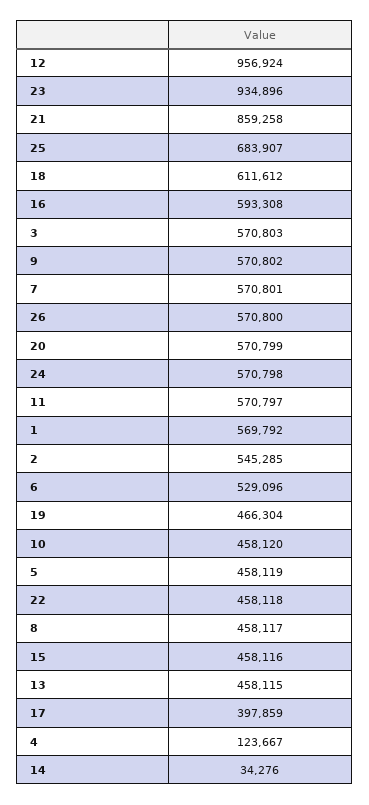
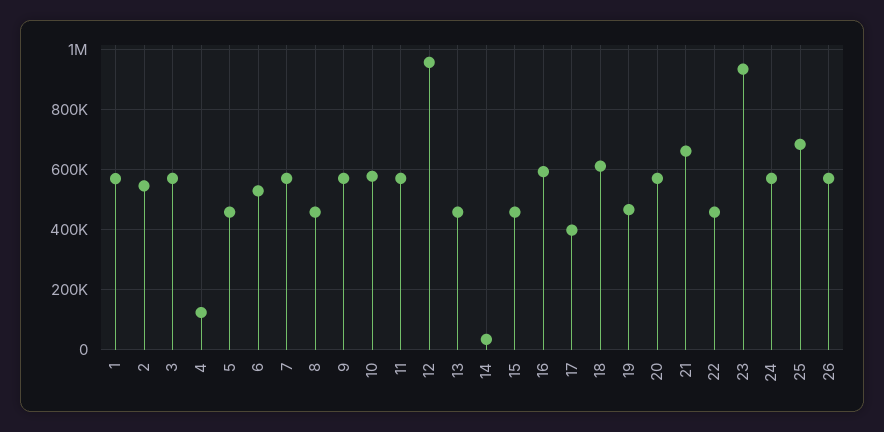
  {
    "12": 956924,
    "23": 934896,
-   "21": 859258,
+   "21": 660000,
    "25": 683907,
    "18": 611612,
    "16": 593308,
    "3": 570803,
    "9": 570802,
    "7": 570801,
    "26": 570800,
    "20": 570799,
    "24": 570798,
    "11": 570797,
    "1": 569792,
    "2": 545285,
    "6": 529096,
    "19": 466304,
-   "10": 458120,
+   "10": 580000,
    "5": 458119,
    "22": 458118,
    "8": 458117,
    "15": 458116,
    "13": 458115,
    "17": 397859,
    "4": 123667,
    "14": 34276
  }

